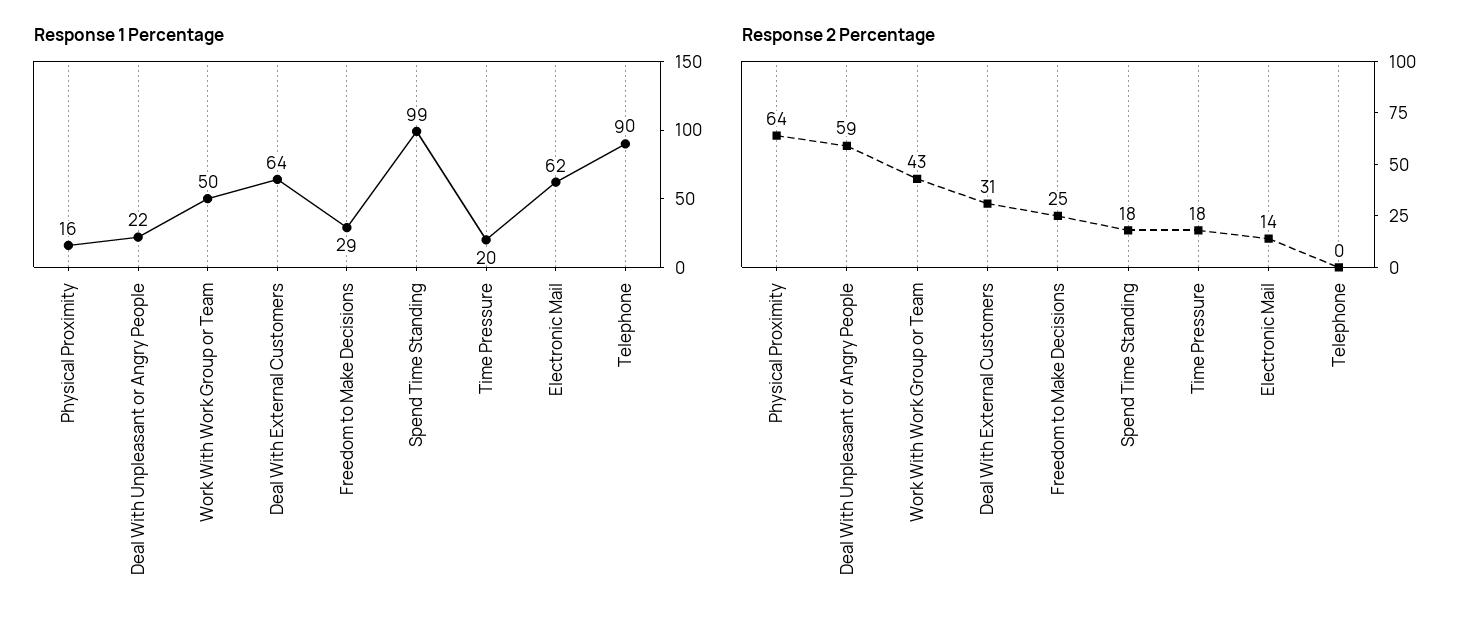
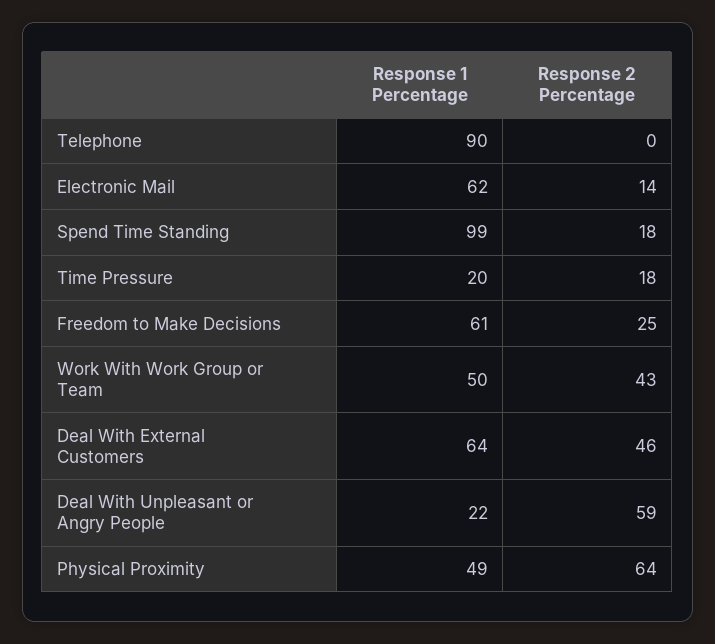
  {
    "Response 1 Percentage": {
-     "Physical Proximity": 16,
+     "Physical Proximity": 49,
      "Deal With Unpleasant or Angry People": 22,
      "Work With Work Group or Team": 50,
      "Deal With External Customers": 64,
-     "Freedom to Make Decisions": 29,
+     "Freedom to Make Decisions": 61,
      "Spend Time Standing": 99,
      "Time Pressure": 20,
      "Electronic Mail": 62,
      "Telephone": 90
    },
    "Response 2 Percentage": {
      "Physical Proximity": 64,
      "Deal With Unpleasant or Angry People": 59,
      "Work With Work Group or Team": 43,
-     "Deal With External Customers": 31,
+     "Deal With External Customers": 46,
      "Freedom to Make Decisions": 25,
      "Spend Time Standing": 18,
      "Time Pressure": 18,
      "Electronic Mail": 14,
      "Telephone": 0
    }
  }

